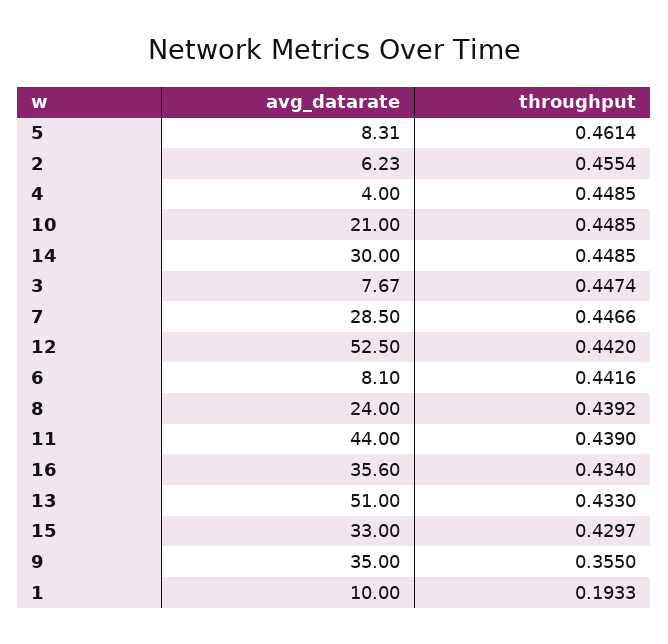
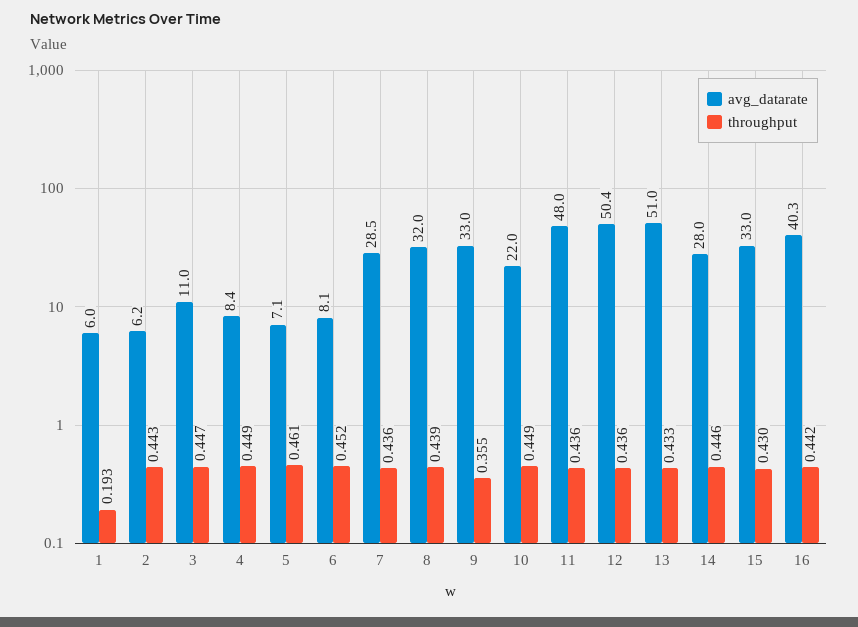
  {
    "avg_datarate": {
-     "5": 8.31,
+     "5": 7.1,
      "2": 6.23,
-     "4": 4,
+     "4": 8.4,
-     "10": 21,
+     "10": 22,
-     "14": 30,
+     "14": 28,
-     "3": 7.67,
+     "3": 11,
      "7": 28.5,
-     "12": 52.5,
+     "12": 50.4,
      "6": 8.1,
-     "8": 24,
+     "8": 32,
-     "11": 44,
+     "11": 48,
-     "16": 35.6,
+     "16": 40.3,
      "13": 51,
      "15": 33,
-     "9": 35,
+     "9": 33,
-     "1": 10
+     "1": 6
    },
    "throughput": {
      "5": 0.4614,
-     "2": 0.4554,
+     "2": 0.443,
      "4": 0.4485,
      "10": 0.4485,
-     "14": 0.4485,
+     "14": 0.446,
      "3": 0.4474,
-     "7": 0.4466,
+     "7": 0.436,
-     "12": 0.442,
+     "12": 0.436,
-     "6": 0.4416,
+     "6": 0.452,
      "8": 0.4392,
-     "11": 0.439,
+     "11": 0.436,
-     "16": 0.434,
+     "16": 0.442,
      "13": 0.433,
      "15": 0.4297,
      "9": 0.355,
      "1": 0.1933
    }
  }

